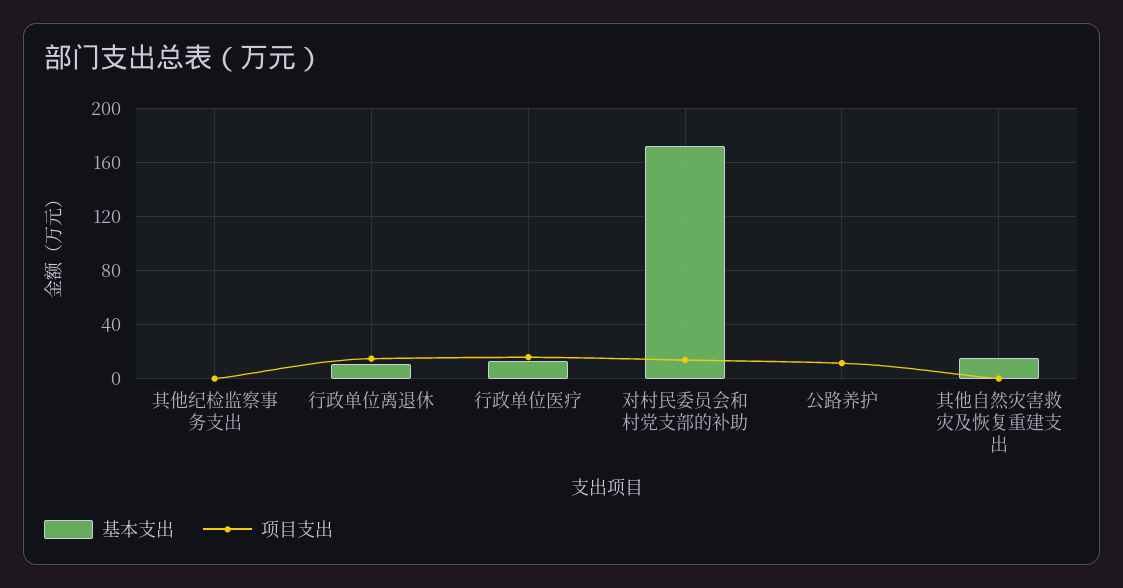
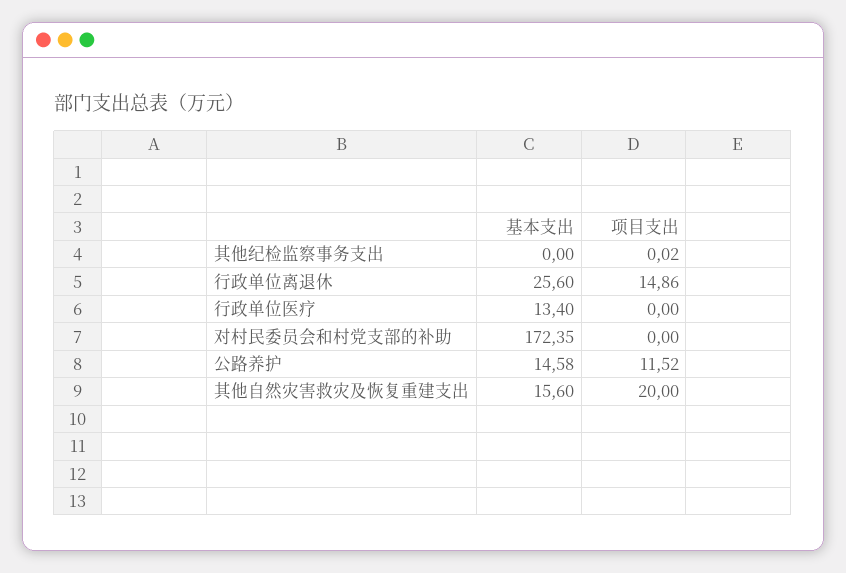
  {
    "基本支出": {
      "其他纪检监察事务支出": 0,
-     "行政单位离退休": 10,
+     "行政单位离退休": 25.6,
      "行政单位医疗": 13.4,
      "对村民委员会和村党支部的补助": 172.35,
-     "公路养护": 0,
+     "公路养护": 14.58,
      "其他自然灾害救灾及恢复重建支出": 15.6
    },
    "项目支出": {
      "其他纪检监察事务支出": 0.02,
      "行政单位离退休": 14.86,
-     "行政单位医疗": 15,
+     "行政单位医疗": 0,
-     "对村民委员会和村党支部的补助": 15,
+     "对村民委员会和村党支部的补助": 0,
      "公路养护": 11.52,
-     "其他自然灾害救灾及恢复重建支出": 0
+     "其他自然灾害救灾及恢复重建支出": 20
    }
  }

